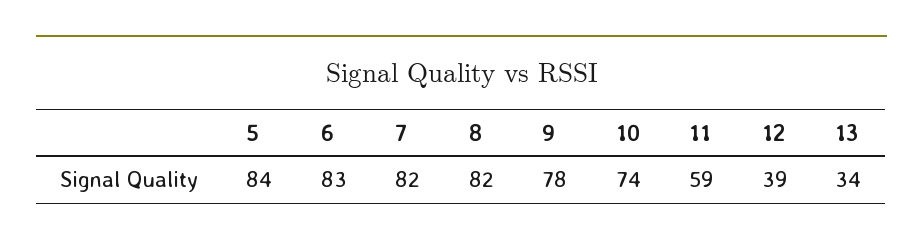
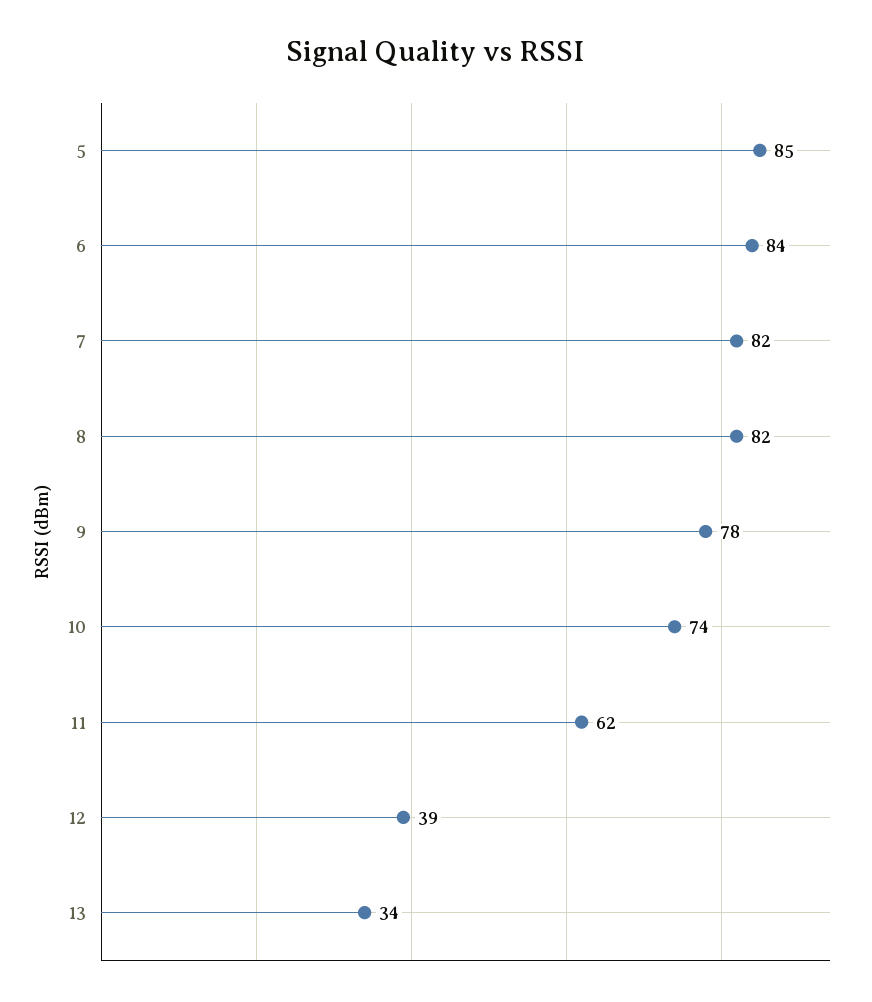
  {
-   "5": 84,
+   "5": 85,
-   "6": 83,
+   "6": 84,
    "7": 82,
    "8": 82,
    "9": 78,
    "10": 74,
-   "11": 59,
+   "11": 62,
    "12": 39,
    "13": 34
  }

